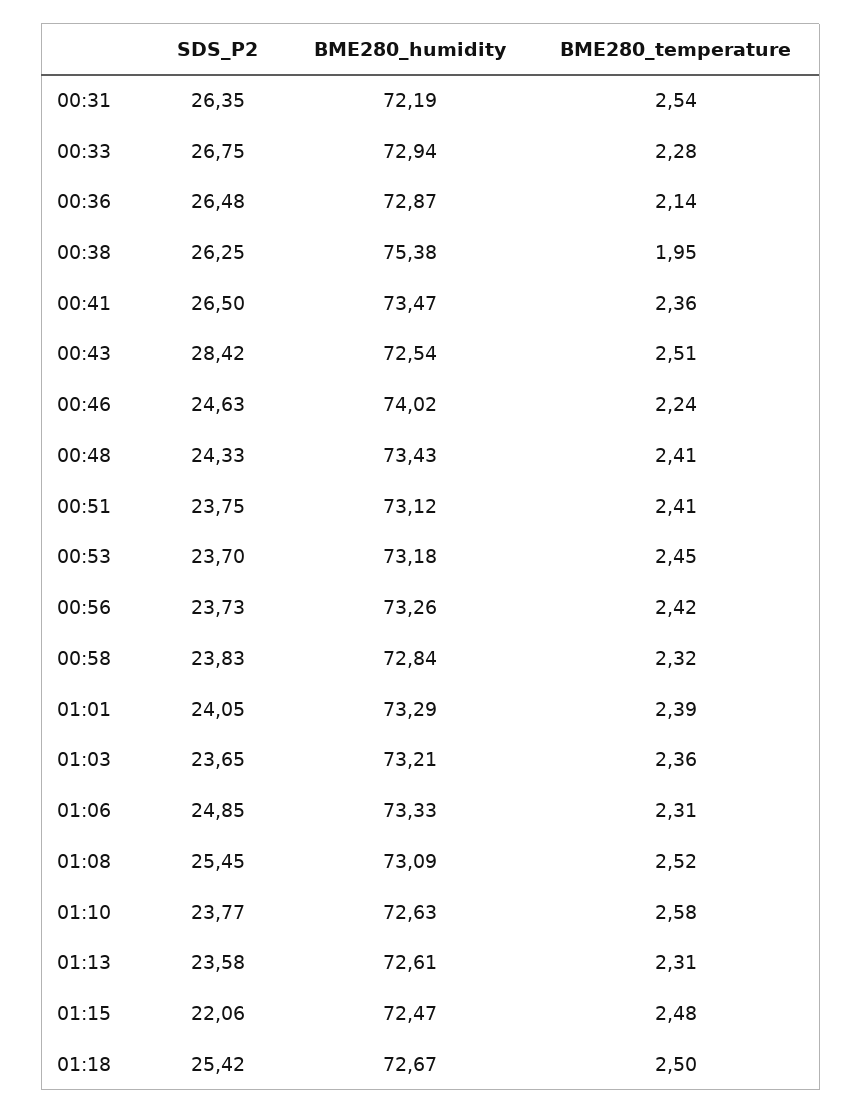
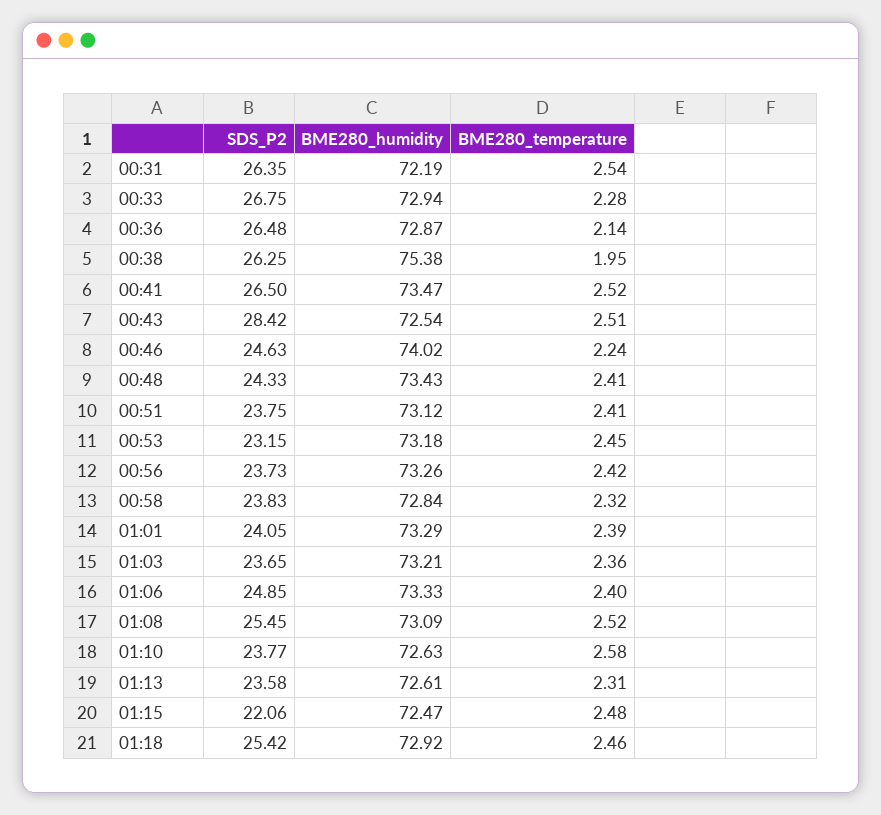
  {
    "SDS_P2": {
      "00:31": 26.35,
      "00:33": 26.75,
      "00:36": 26.48,
      "00:38": 26.25,
      "00:41": 26.5,
      "00:43": 28.42,
      "00:46": 24.63,
      "00:48": 24.33,
      "00:51": 23.75,
-     "00:53": 23.7,
+     "00:53": 23.15,
      "00:56": 23.73,
      "00:58": 23.83,
      "01:01": 24.05,
      "01:03": 23.65,
      "01:06": 24.85,
      "01:08": 25.45,
      "01:10": 23.77,
      "01:13": 23.58,
      "01:15": 22.06,
      "01:18": 25.42
    },
    "BME280_humidity": {
      "00:31": 72.19,
      "00:33": 72.94,
      "00:36": 72.87,
      "00:38": 75.38,
      "00:41": 73.47,
      "00:43": 72.54,
      "00:46": 74.02,
      "00:48": 73.43,
      "00:51": 73.12,
      "00:53": 73.18,
      "00:56": 73.26,
      "00:58": 72.84,
      "01:01": 73.29,
      "01:03": 73.21,
      "01:06": 73.33,
      "01:08": 73.09,
      "01:10": 72.63,
      "01:13": 72.61,
      "01:15": 72.47,
-     "01:18": 72.67
+     "01:18": 72.92
    },
    "BME280_temperature": {
      "00:31": 2.54,
      "00:33": 2.28,
      "00:36": 2.14,
      "00:38": 1.95,
-     "00:41": 2.36,
+     "00:41": 2.52,
      "00:43": 2.51,
      "00:46": 2.24,
      "00:48": 2.41,
      "00:51": 2.41,
      "00:53": 2.45,
      "00:56": 2.42,
      "00:58": 2.32,
      "01:01": 2.39,
      "01:03": 2.36,
-     "01:06": 2.31,
+     "01:06": 2.4,
      "01:08": 2.52,
      "01:10": 2.58,
      "01:13": 2.31,
      "01:15": 2.48,
-     "01:18": 2.5
+     "01:18": 2.46
    }
  }

